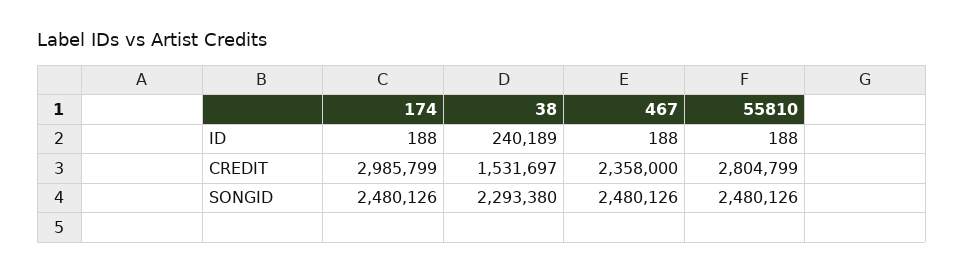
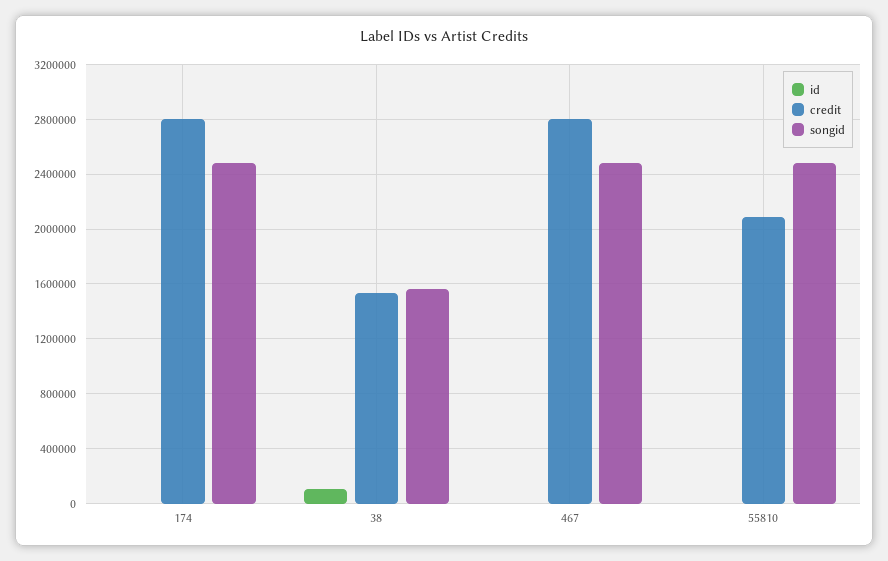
  {
    "ID": {
      "174": 188,
-     "38": 240189,
+     "38": 100000,
      "467": 188,
      "55810": 188
    },
    "CREDIT": {
-     "174": 2985799,
+     "174": 2800000,
      "38": 1531697,
-     "467": 2358000,
+     "467": 2800000,
-     "55810": 2804799
+     "55810": 2100000
    },
    "SONGID": {
      "174": 2480126,
-     "38": 2293380,
+     "38": 1550000,
      "467": 2480126,
      "55810": 2480126
    }
  }

